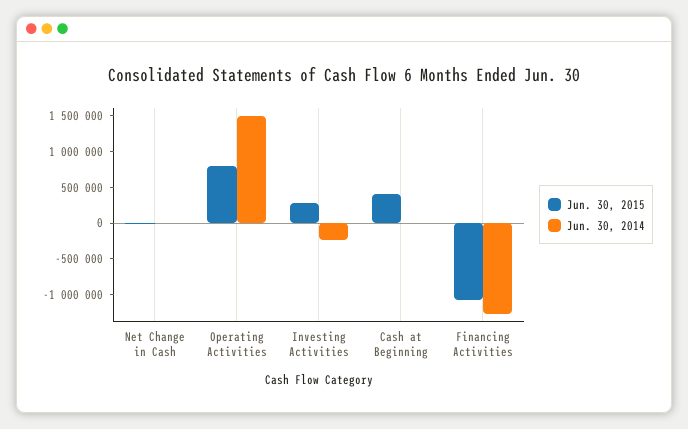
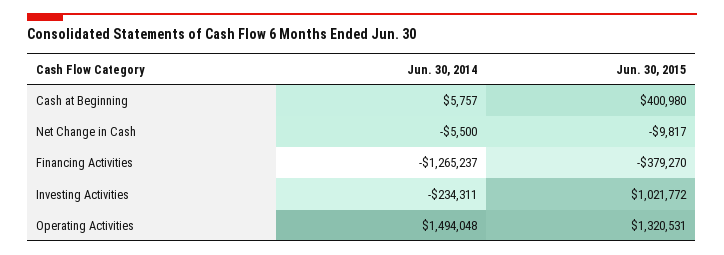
  {
    "Jun. 30, 2015": {
      "Net Change in Cash": -9817,
-     "Operating Activities": 750000,
+     "Operating Activities": 1320531,
-     "Investing Activities": 250000,
+     "Investing Activities": 1021772,
      "Cash at Beginning": 400980,
-     "Financing Activities": -1000000
+     "Financing Activities": -379270
    },
    "Jun. 30, 2014": {
      "Net Change in Cash": -5500,
      "Operating Activities": 1494048,
      "Investing Activities": -234311,
      "Cash at Beginning": 5757,
      "Financing Activities": -1265237
    }
  }

